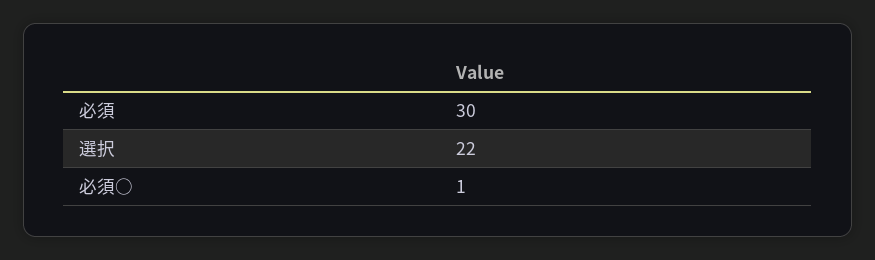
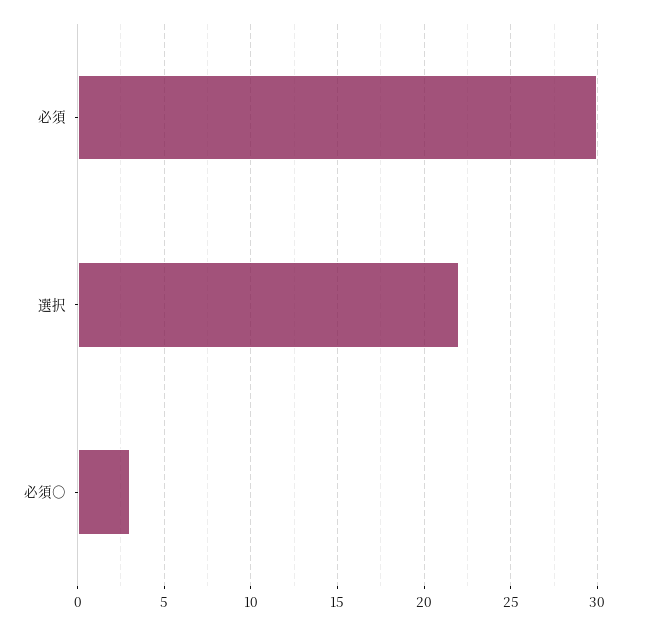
  {
    "必須": 30,
    "選択": 22,
-   "必須○": 1
+   "必須○": 3
  }

